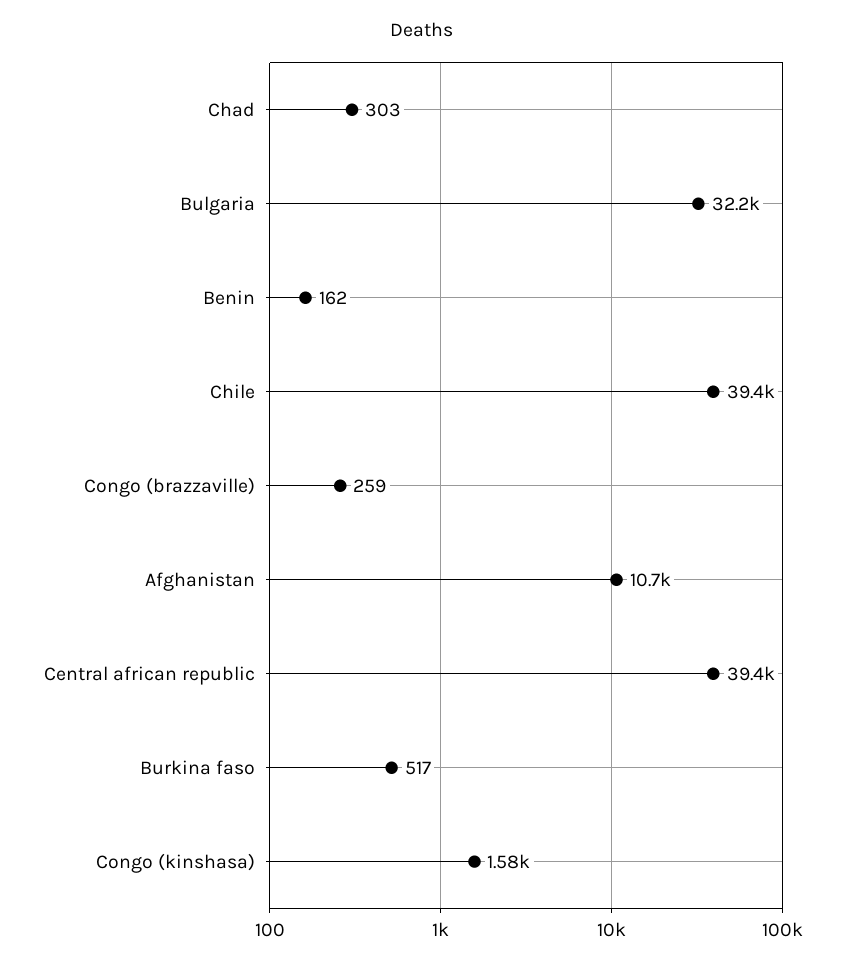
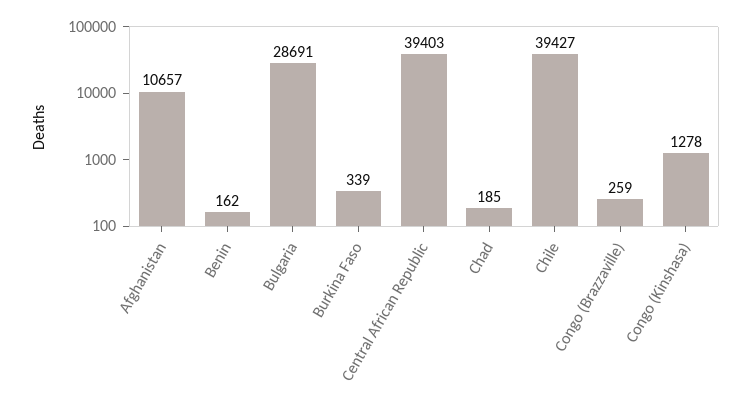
  {
-   "Chad": 303,
+   "Chad": 185,
-   "Bulgaria": 32200,
+   "Bulgaria": 28691,
    "Benin": 162,
    "Chile": 39427,
    "Congo (brazzaville)": 259,
    "Afghanistan": 10657,
    "Central african republic": 39403,
-   "Burkina faso": 517,
+   "Burkina faso": 339,
-   "Congo (kinshasa)": 1580
+   "Congo (kinshasa)": 1278
  }

